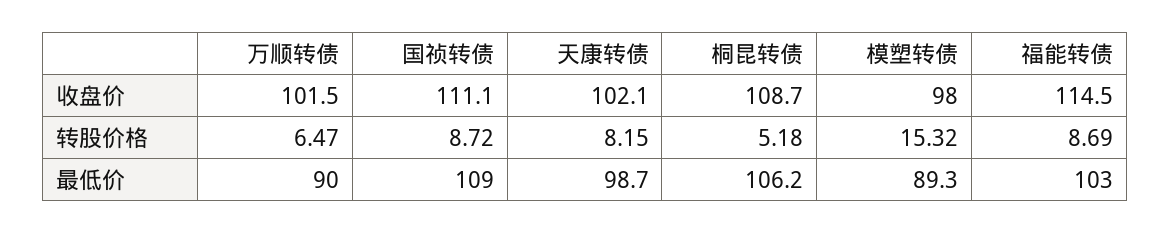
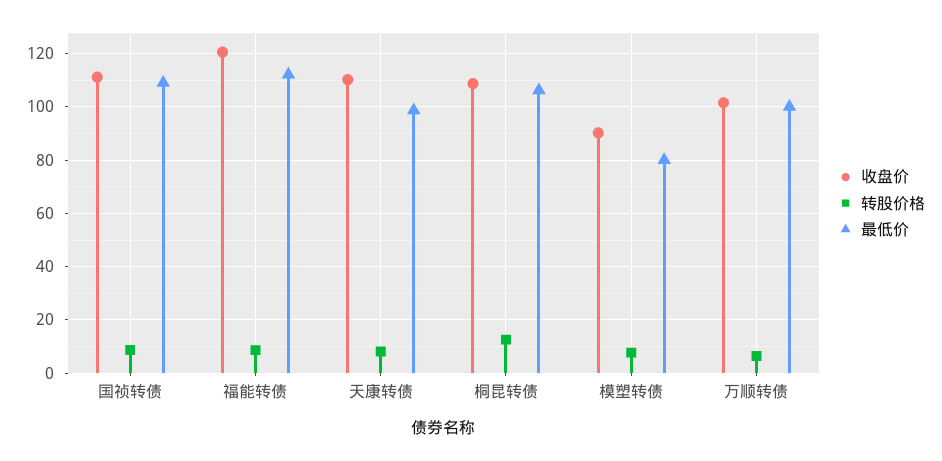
  {
    "收盘价": {
      "万顺转债": 101.5,
      "国祯转债": 111.1,
-     "天康转债": 102.1,
+     "天康转债": 110,
      "桐昆转债": 108.7,
-     "模塑转债": 98,
+     "模塑转债": 90,
-     "福能转债": 114.5
+     "福能转债": 120
    },
    "转股价格": {
      "万顺转债": 6.47,
      "国祯转债": 8.72,
      "天康转债": 8.15,
-     "桐昆转债": 5.18,
+     "桐昆转债": 12.5,
-     "模塑转债": 15.32,
+     "模塑转债": 7.5,
      "福能转债": 8.69
    },
    "最低价": {
-     "万顺转债": 90,
+     "万顺转债": 100,
      "国祯转债": 109,
      "天康转债": 98.7,
      "桐昆转债": 106.2,
-     "模塑转债": 89.3,
+     "模塑转债": 80,
-     "福能转债": 103
+     "福能转债": 112.5
    }
  }

